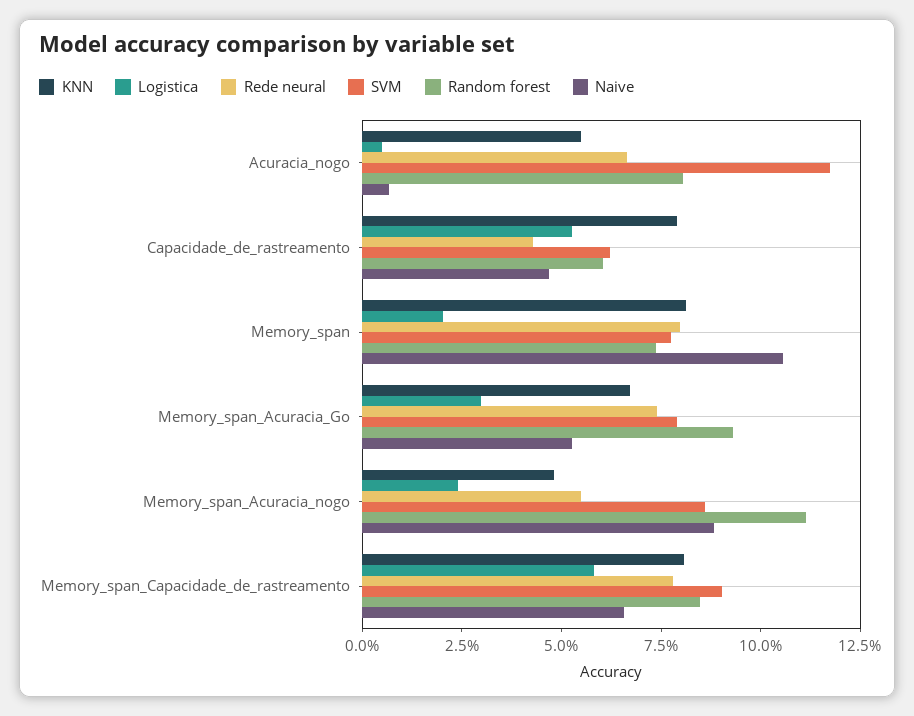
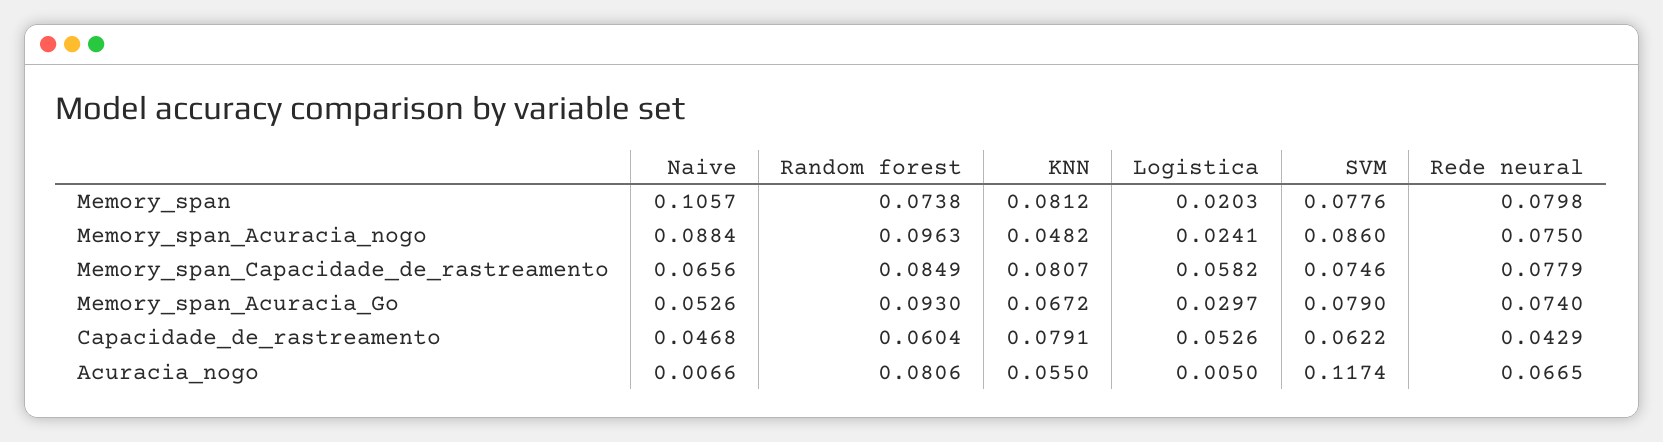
  {
    "KNN": {
      "Acuracia_nogo": 0.055,
      "Capacidade_de_rastreamento": 0.0791,
      "Memory_span": 0.0812,
      "Memory_span_Acuracia_Go": 0.0672,
      "Memory_span_Acuracia_nogo": 0.0482,
      "Memory_span_Capacidade_de_rastreamento": 0.0807
    },
    "Logistica": {
      "Acuracia_nogo": 0.005,
      "Capacidade_de_rastreamento": 0.0526,
      "Memory_span": 0.0203,
      "Memory_span_Acuracia_Go": 0.0297,
      "Memory_span_Acuracia_nogo": 0.0241,
      "Memory_span_Capacidade_de_rastreamento": 0.0582
    },
    "Rede neural": {
      "Acuracia_nogo": 0.0665,
      "Capacidade_de_rastreamento": 0.0429,
      "Memory_span": 0.0798,
      "Memory_span_Acuracia_Go": 0.074,
-     "Memory_span_Acuracia_nogo": 0.055,
+     "Memory_span_Acuracia_nogo": 0.075,
      "Memory_span_Capacidade_de_rastreamento": 0.0779
    },
    "SVM": {
      "Acuracia_nogo": 0.1174,
      "Capacidade_de_rastreamento": 0.0622,
      "Memory_span": 0.0776,
      "Memory_span_Acuracia_Go": 0.079,
      "Memory_span_Acuracia_nogo": 0.086,
-     "Memory_span_Capacidade_de_rastreamento": 0.09
+     "Memory_span_Capacidade_de_rastreamento": 0.0746
    },
    "Random forest": {
      "Acuracia_nogo": 0.0806,
      "Capacidade_de_rastreamento": 0.0604,
      "Memory_span": 0.0738,
      "Memory_span_Acuracia_Go": 0.093,
-     "Memory_span_Acuracia_nogo": 0.11,
+     "Memory_span_Acuracia_nogo": 0.0963,
      "Memory_span_Capacidade_de_rastreamento": 0.0849
    },
    "Naive": {
      "Acuracia_nogo": 0.0066,
      "Capacidade_de_rastreamento": 0.0468,
      "Memory_span": 0.1057,
      "Memory_span_Acuracia_Go": 0.0526,
      "Memory_span_Acuracia_nogo": 0.0884,
      "Memory_span_Capacidade_de_rastreamento": 0.0656
    }
  }

